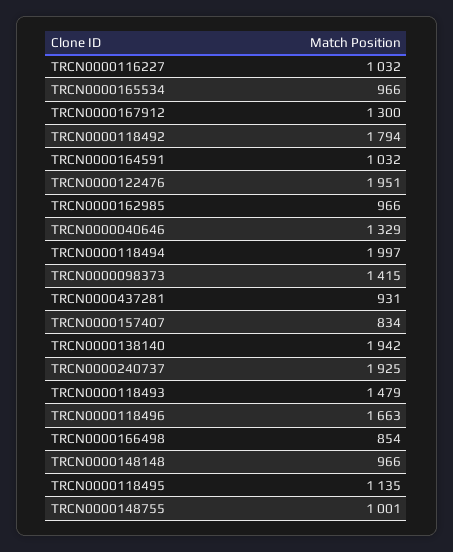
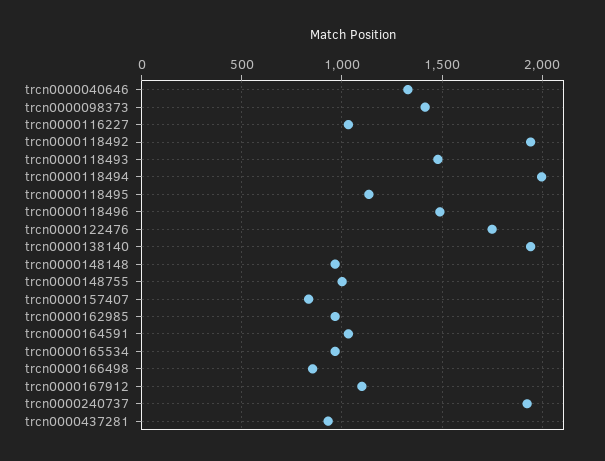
  {
    "TRCN0000116227": 1032,
    "TRCN0000165534": 966,
-   "TRCN0000167912": 1300,
+   "TRCN0000167912": 1100,
-   "TRCN0000118492": 1794,
+   "TRCN0000118492": 1950,
    "TRCN0000164591": 1032,
-   "TRCN0000122476": 1951,
+   "TRCN0000122476": 1750,
    "TRCN0000162985": 966,
    "TRCN0000040646": 1329,
    "TRCN0000118494": 1997,
    "TRCN0000098373": 1415,
    "TRCN0000437281": 931,
    "TRCN0000157407": 834,
    "TRCN0000138140": 1942,
    "TRCN0000240737": 1925,
    "TRCN0000118493": 1479,
-   "TRCN0000118496": 1663,
+   "TRCN0000118496": 1500,
    "TRCN0000166498": 854,
    "TRCN0000148148": 966,
    "TRCN0000118495": 1135,
    "TRCN0000148755": 1001
  }

